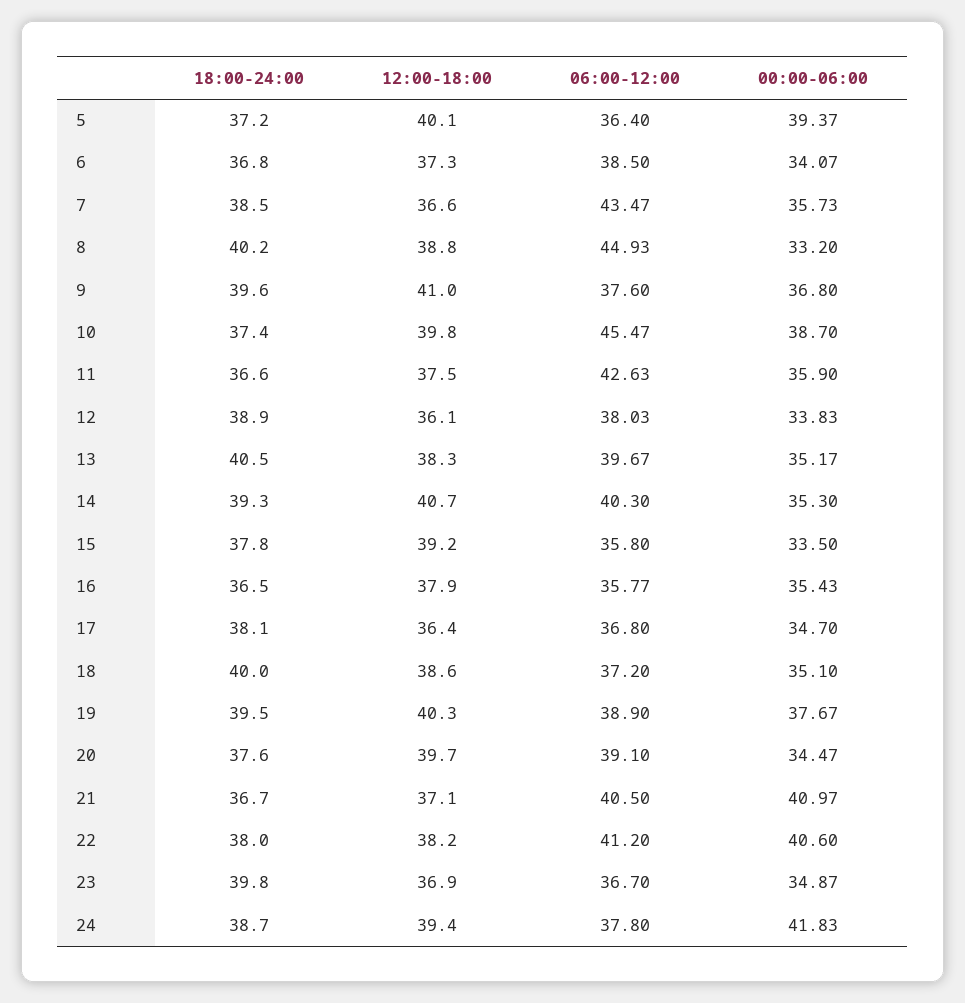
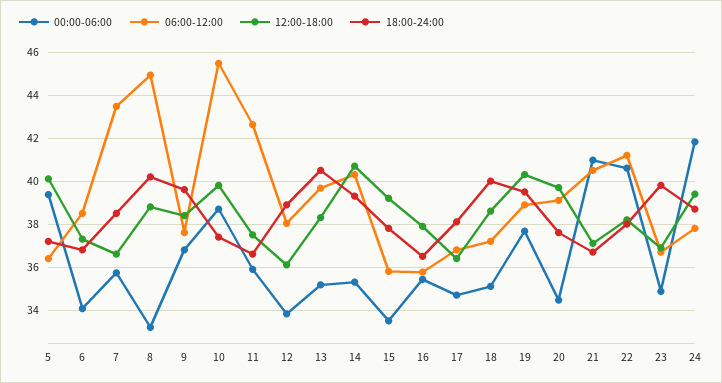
  {
    "18:00-24:00": {
      "5": 37.2,
      "6": 36.8,
      "7": 38.5,
      "8": 40.2,
      "9": 39.6,
      "10": 37.4,
      "11": 36.6,
      "12": 38.9,
      "13": 40.5,
      "14": 39.3,
      "15": 37.8,
      "16": 36.5,
      "17": 38.1,
      "18": 40,
      "19": 39.5,
      "20": 37.6,
      "21": 36.7,
      "22": 38,
      "23": 39.8,
      "24": 38.7
    },
    "12:00-18:00": {
      "5": 40.1,
      "6": 37.3,
      "7": 36.6,
      "8": 38.8,
-     "9": 41,
+     "9": 38.5,
      "10": 39.8,
      "11": 37.5,
      "12": 36.1,
      "13": 38.3,
      "14": 40.7,
      "15": 39.2,
      "16": 37.9,
      "17": 36.4,
      "18": 38.6,
      "19": 40.3,
      "20": 39.7,
      "21": 37.1,
      "22": 38.2,
      "23": 36.9,
      "24": 39.4
    },
    "06:00-12:00": {
      "5": 36.4,
      "6": 38.5,
      "7": 43.47,
      "8": 44.93,
      "9": 37.6,
      "10": 45.47,
      "11": 42.63,
      "12": 38.03,
      "13": 39.67,
      "14": 40.3,
      "15": 35.8,
      "16": 35.77,
      "17": 36.8,
      "18": 37.2,
      "19": 38.9,
      "20": 39.1,
      "21": 40.5,
      "22": 41.2,
      "23": 36.7,
      "24": 37.8
    },
    "00:00-06:00": {
      "5": 39.37,
      "6": 34.07,
      "7": 35.73,
      "8": 33.2,
      "9": 36.8,
      "10": 38.7,
      "11": 35.9,
      "12": 33.83,
      "13": 35.17,
      "14": 35.3,
      "15": 33.5,
      "16": 35.43,
      "17": 34.7,
      "18": 35.1,
      "19": 37.67,
      "20": 34.47,
      "21": 40.97,
      "22": 40.6,
      "23": 34.87,
      "24": 41.83
    }
  }

